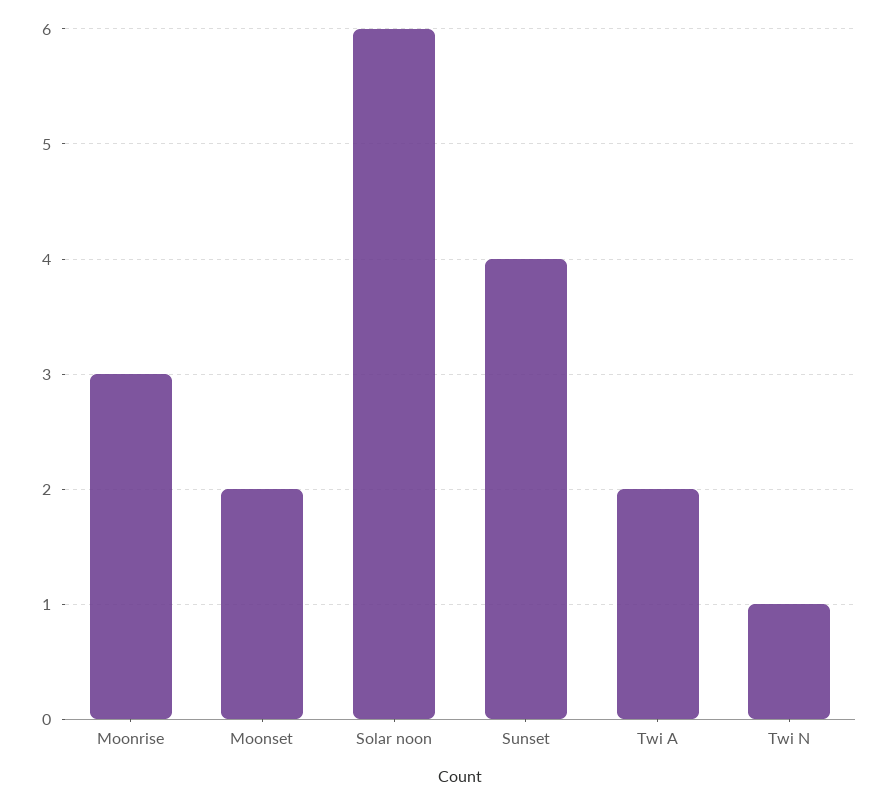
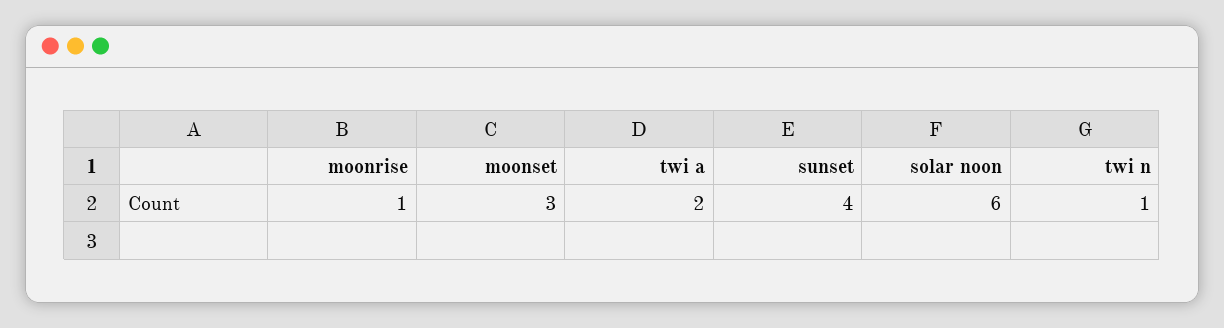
  {
-   "Moonrise": 3,
+   "Moonrise": 1,
-   "Moonset": 2,
+   "Moonset": 3,
    "Solar noon": 6,
    "Sunset": 4,
    "Twi A": 2,
    "Twi N": 1
  }

